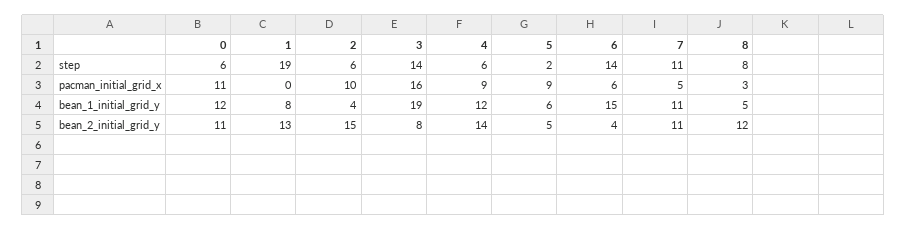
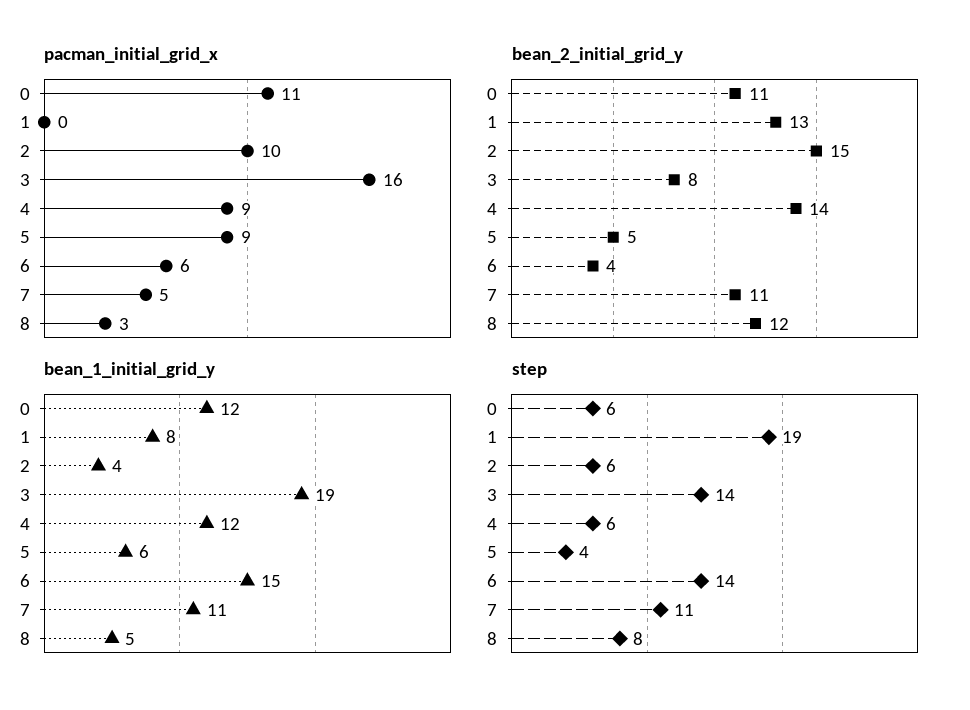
  {
    "step": {
      "0": 6,
      "1": 19,
      "2": 6,
      "3": 14,
      "4": 6,
-     "5": 2,
+     "5": 4,
      "6": 14,
      "7": 11,
      "8": 8
    },
    "pacman_initial_grid_x": {
      "0": 11,
      "1": 0,
      "2": 10,
      "3": 16,
      "4": 9,
      "5": 9,
      "6": 6,
      "7": 5,
      "8": 3
    },
    "bean_1_initial_grid_y": {
      "0": 12,
      "1": 8,
      "2": 4,
      "3": 19,
      "4": 12,
      "5": 6,
      "6": 15,
      "7": 11,
      "8": 5
    },
    "bean_2_initial_grid_y": {
      "0": 11,
      "1": 13,
      "2": 15,
      "3": 8,
      "4": 14,
      "5": 5,
      "6": 4,
      "7": 11,
      "8": 12
    }
  }

